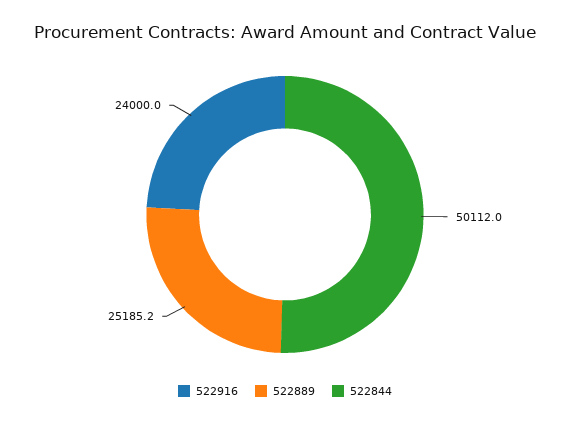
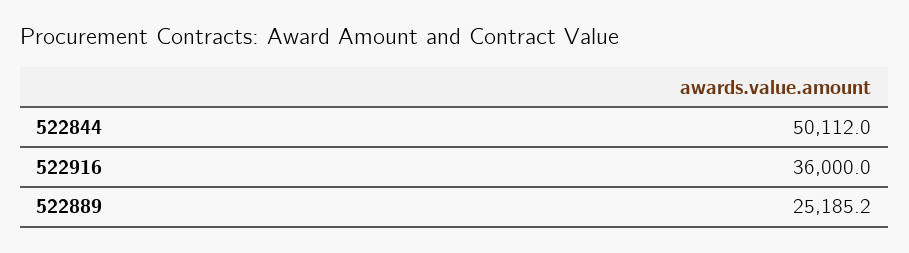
  {
-   "522916": 24000,
+   "522916": 36000,
    "522889": 25185.2,
    "522844": 50112
  }

